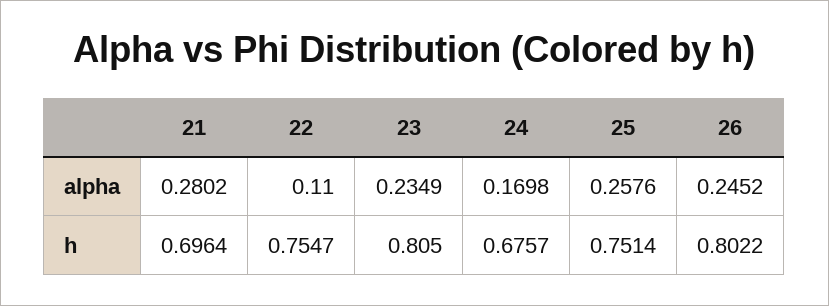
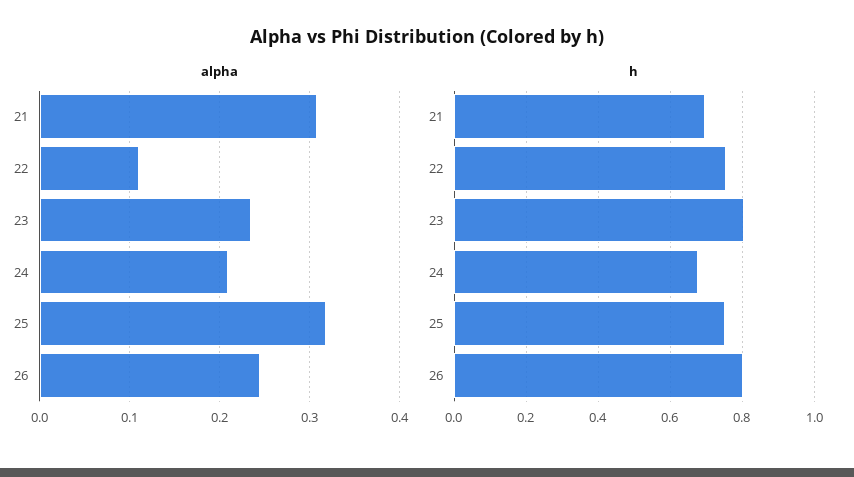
  {
    "alpha": {
-     "21": 0.2802,
+     "21": 0.31,
      "22": 0.11,
      "23": 0.2349,
-     "24": 0.1698,
+     "24": 0.21,
-     "25": 0.2576,
+     "25": 0.32,
      "26": 0.2452
    },
    "h": {
      "21": 0.6964,
      "22": 0.7547,
      "23": 0.805,
      "24": 0.6757,
      "25": 0.7514,
      "26": 0.8022
    }
  }

